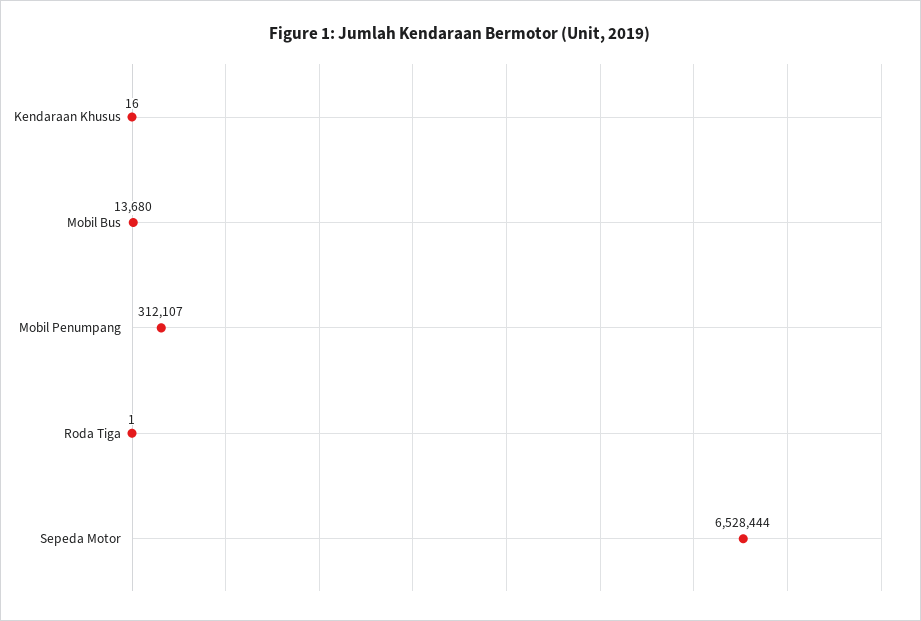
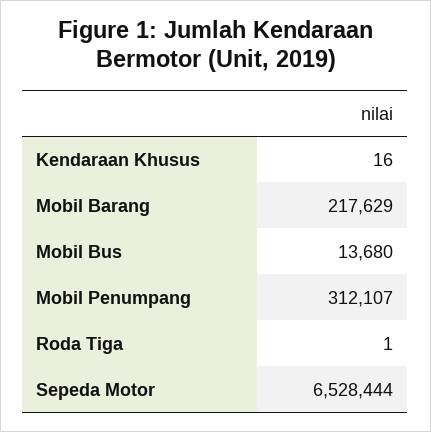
  {
    "Kendaraan Khusus": 16,
    "Mobil Bus": 13680,
    "Mobil Penumpang": 312107,
    "Roda Tiga": 1,
-   "Sepeda Motor": 6528444
+   "Sepeda Motor": 6528444,
+   "Mobil Barang": 217629
  }

